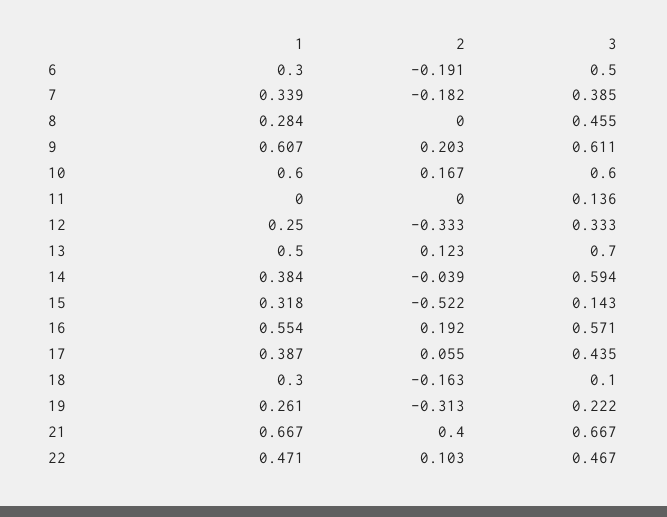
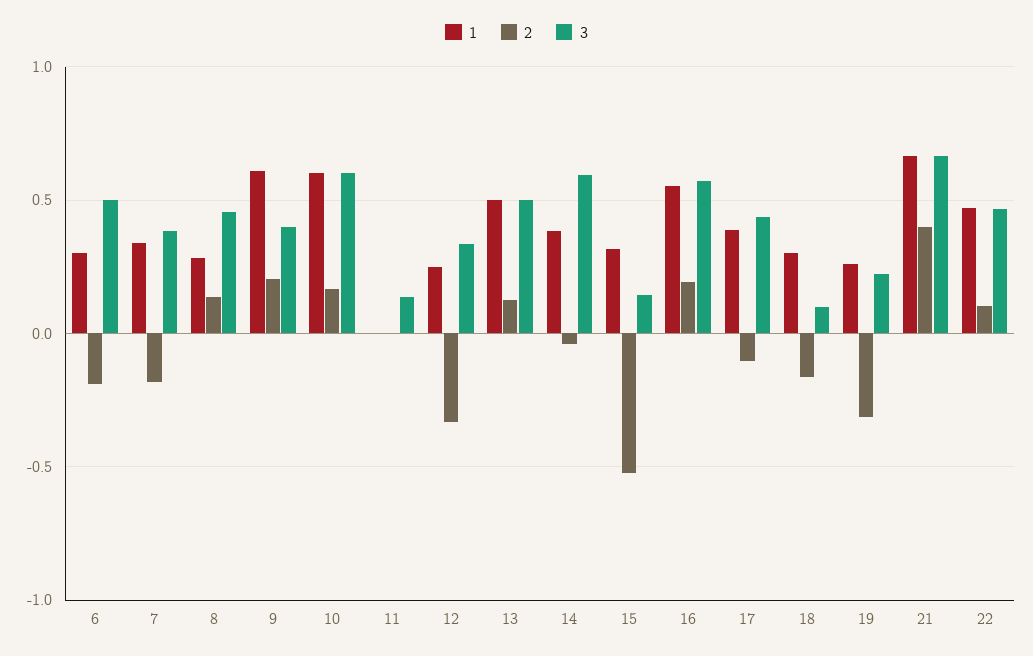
  {
    "1": {
      "6": 0.3,
      "7": 0.339,
      "8": 0.284,
      "9": 0.607,
      "10": 0.6,
      "11": 0,
      "12": 0.25,
      "13": 0.5,
      "14": 0.384,
      "15": 0.318,
      "16": 0.554,
      "17": 0.387,
      "18": 0.3,
      "19": 0.261,
      "21": 0.667,
      "22": 0.471
    },
    "2": {
      "6": -0.191,
      "7": -0.182,
-     "8": 0,
+     "8": 0.15,
      "9": 0.203,
      "10": 0.167,
      "11": 0,
      "12": -0.333,
      "13": 0.123,
      "14": -0.039,
      "15": -0.522,
      "16": 0.192,
-     "17": 0.055,
+     "17": -0.1,
      "18": -0.163,
      "19": -0.313,
      "21": 0.4,
      "22": 0.103
    },
    "3": {
      "6": 0.5,
      "7": 0.385,
      "8": 0.455,
-     "9": 0.611,
+     "9": 0.4,
      "10": 0.6,
      "11": 0.136,
      "12": 0.333,
-     "13": 0.7,
+     "13": 0.5,
      "14": 0.594,
      "15": 0.143,
      "16": 0.571,
      "17": 0.435,
      "18": 0.1,
      "19": 0.222,
      "21": 0.667,
      "22": 0.467
    }
  }

